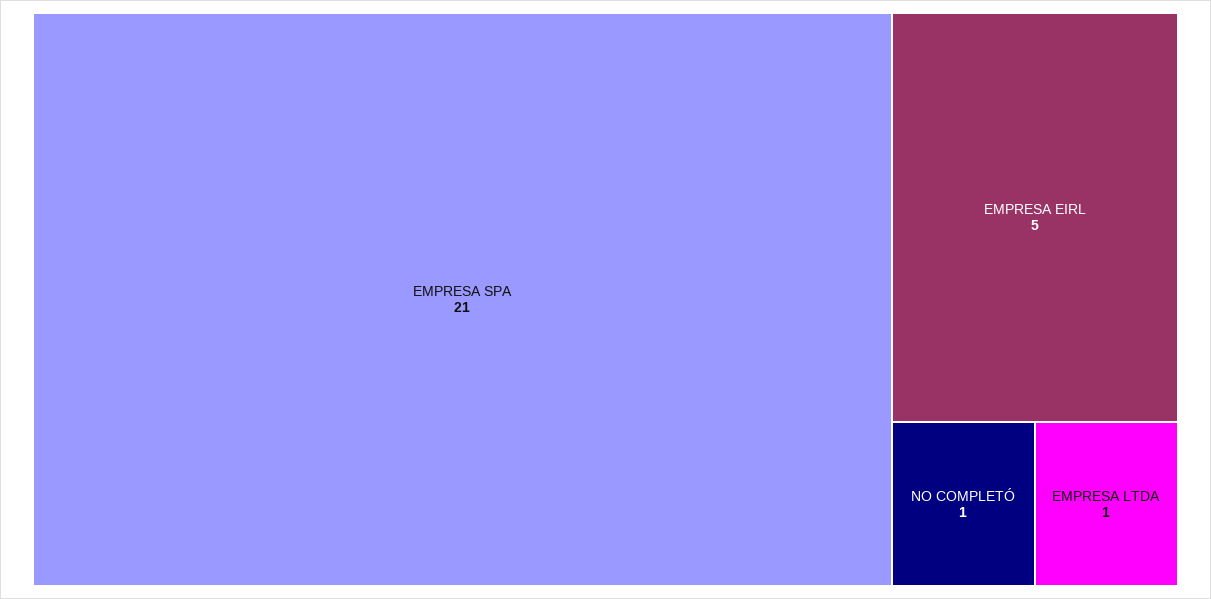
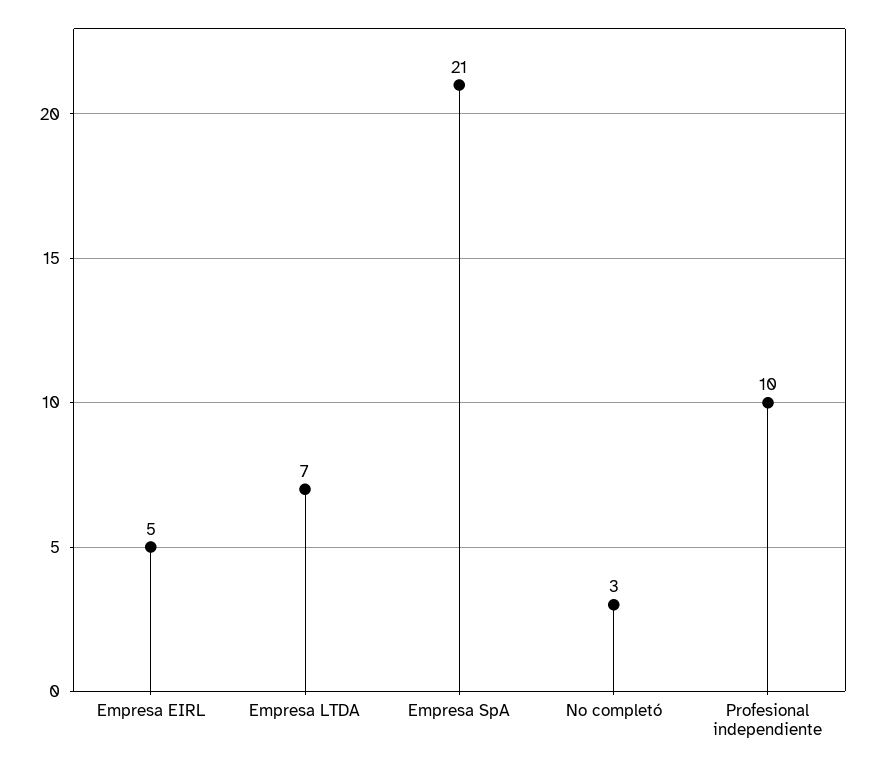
  {
    "EMPRESA SPA": 21,
    "EMPRESA EIRL": 5,
-   "NO COMPLETÓ": 1,
+   "NO COMPLETÓ": 3,
-   "EMPRESA LTDA": 1
+   "EMPRESA LTDA": 7,
+   "Profesional independiente": 10
  }

